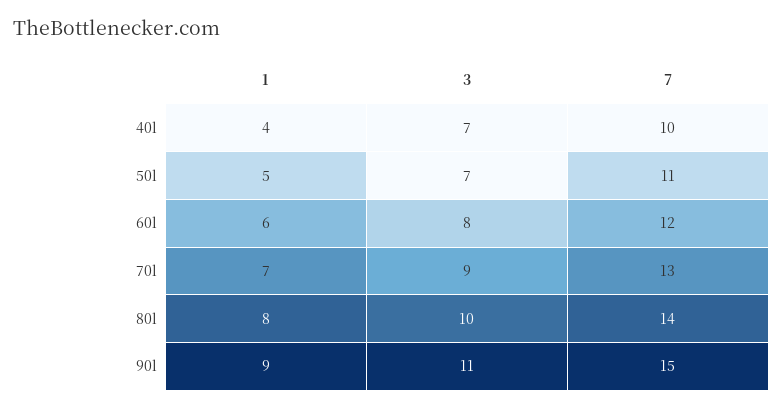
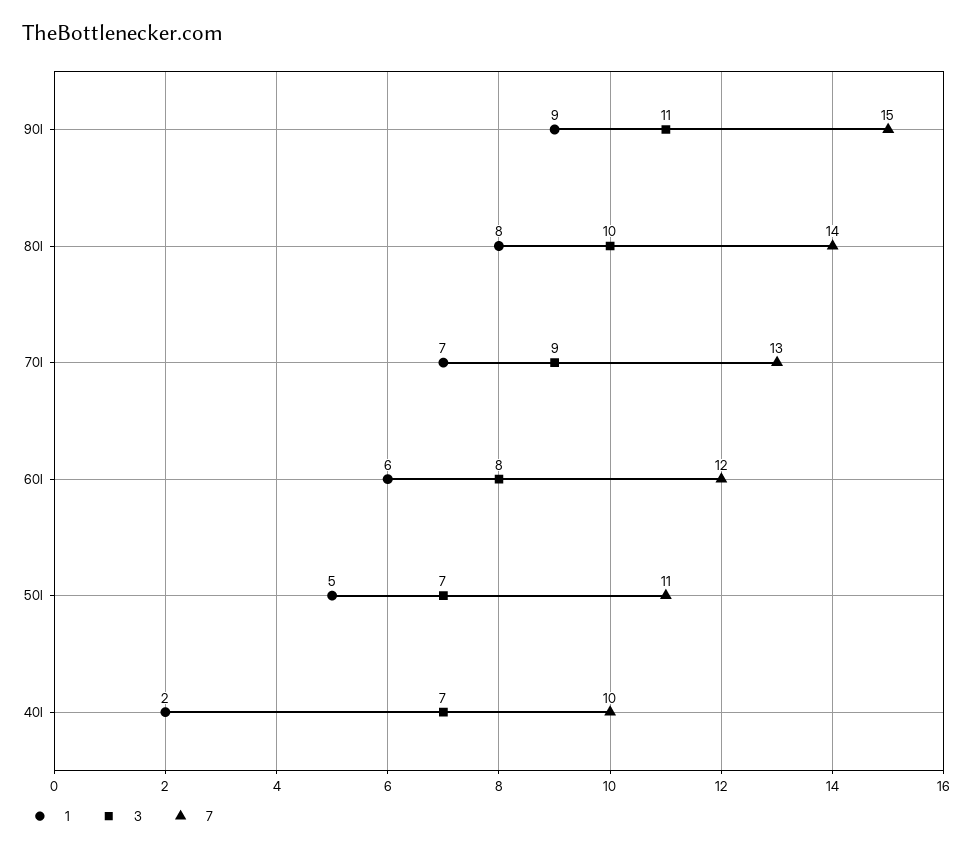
  {
    "1": {
-     "40l": 4,
+     "40l": 2,
      "50l": 5,
      "60l": 6,
      "70l": 7,
      "80l": 8,
      "90l": 9
    },
    "3": {
      "40l": 7,
      "50l": 7,
      "60l": 8,
      "70l": 9,
      "80l": 10,
      "90l": 11
    },
    "7": {
      "40l": 10,
      "50l": 11,
      "60l": 12,
      "70l": 13,
      "80l": 14,
      "90l": 15
    }
  }

